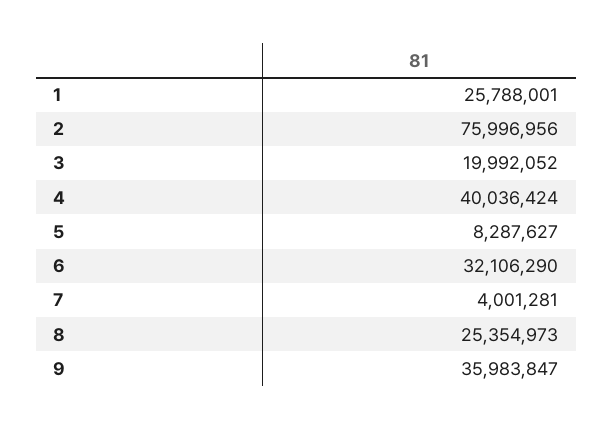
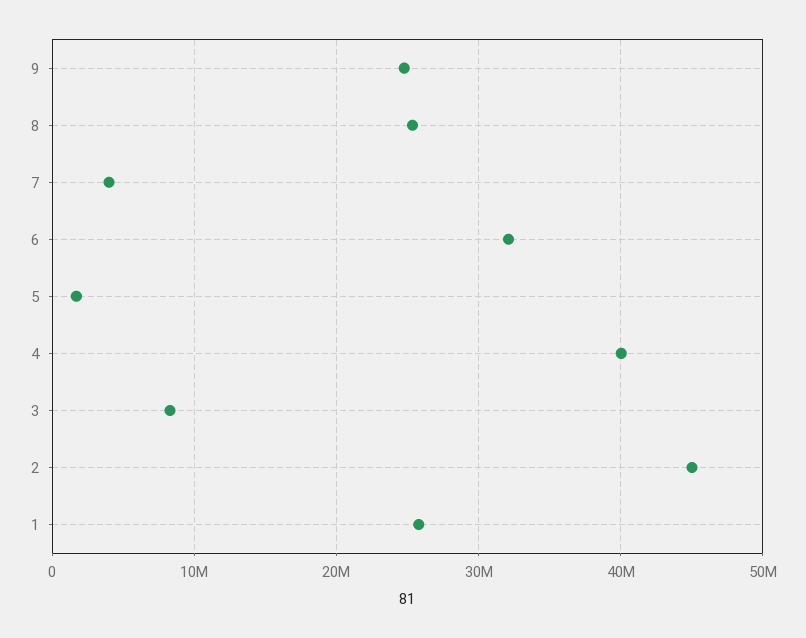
  {
    "1": 25788001,
-   "2": 75996956,
+   "2": 45000000,
-   "3": 19992052,
+   "3": 8000000,
    "4": 40036424,
-   "5": 8287627,
+   "5": 2000000,
    "6": 32106290,
    "7": 4001281,
    "8": 25354973,
-   "9": 35983847
+   "9": 25000000
  }

